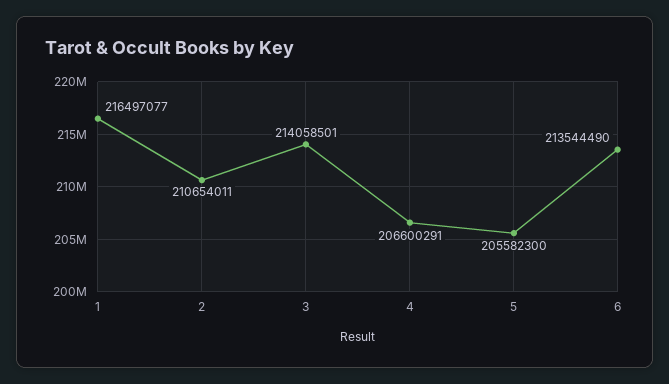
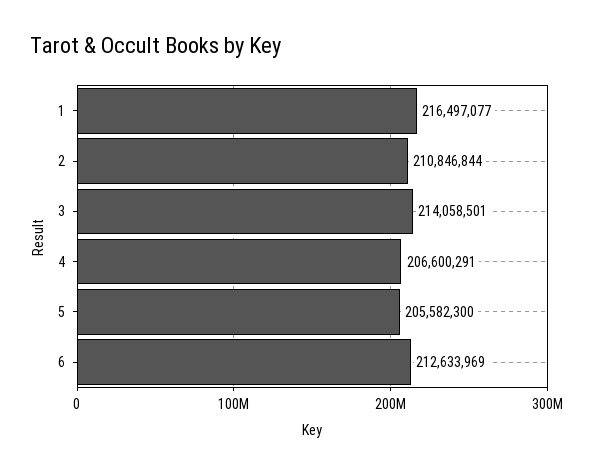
  {
    "1": 216497077,
-   "2": 210654011,
+   "2": 210846844,
    "3": 214058501,
    "4": 206600291,
    "5": 205582300,
-   "6": 213544490
+   "6": 212633969
  }

